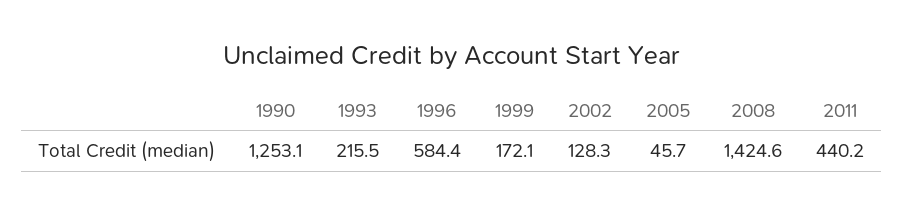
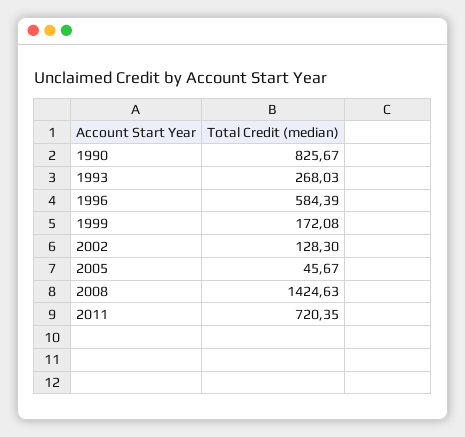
  {
-   "1990": 1253.1,
+   "1990": 825.67,
-   "1993": 215.5,
+   "1993": 268.03,
    "1996": 584.39,
    "1999": 172.08,
    "2002": 128.3,
    "2005": 45.67,
    "2008": 1424.63,
-   "2011": 440.2
+   "2011": 720.35
  }

